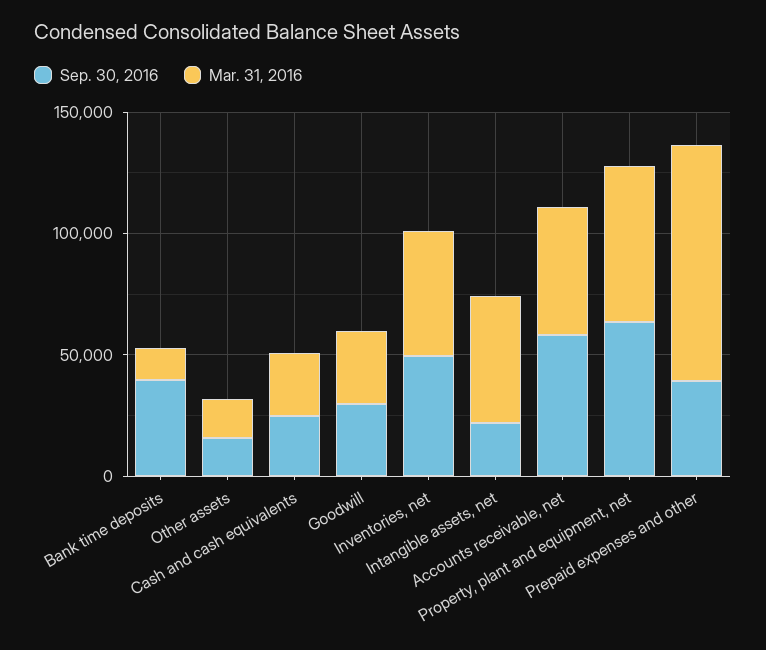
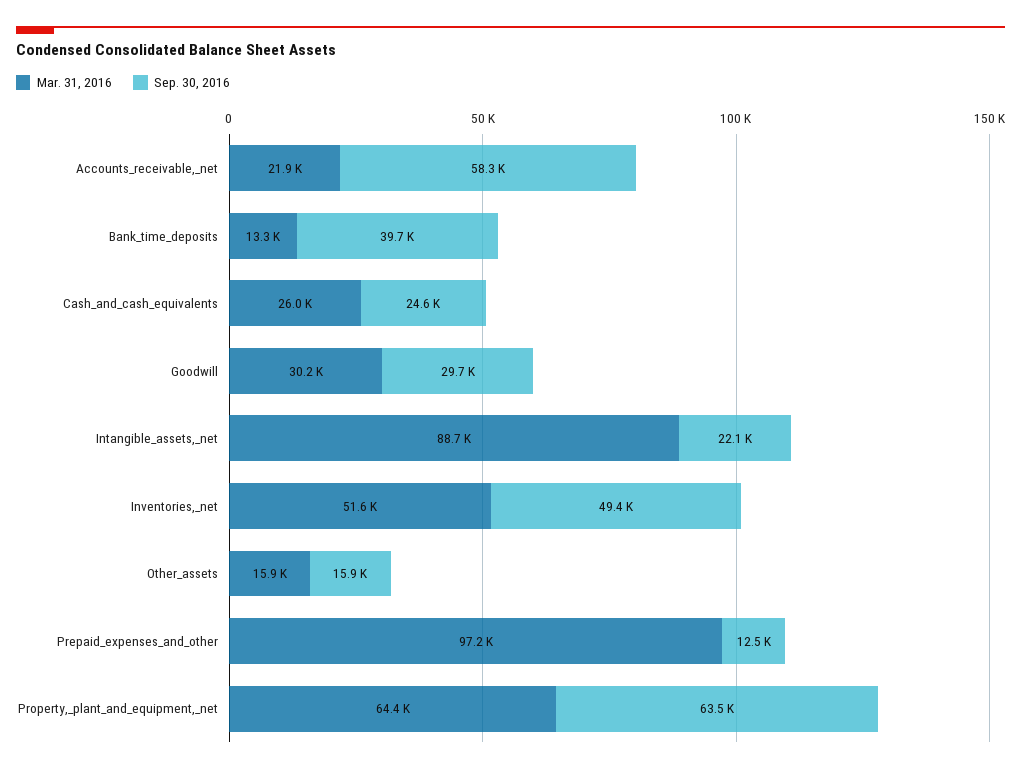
  {
    "Sep. 30, 2016": {
      "Bank time deposits": 39700,
      "Other assets": 15900,
      "Cash and cash equivalents": 24600,
      "Goodwill": 29700,
      "Inventories, net": 49400,
      "Intangible assets, net": 22100,
      "Accounts receivable, net": 58300,
      "Property, plant and equipment, net": 63500,
-     "Prepaid expenses and other": 40000
+     "Prepaid expenses and other": 12500
    },
    "Mar. 31, 2016": {
      "Bank time deposits": 13300,
      "Other assets": 15900,
      "Cash and cash equivalents": 26000,
      "Goodwill": 30200,
      "Inventories, net": 51600,
-     "Intangible assets, net": 50000,
+     "Intangible assets, net": 88700,
-     "Accounts receivable, net": 50000,
+     "Accounts receivable, net": 21900,
      "Property, plant and equipment, net": 64400,
      "Prepaid expenses and other": 97200
    }
  }

